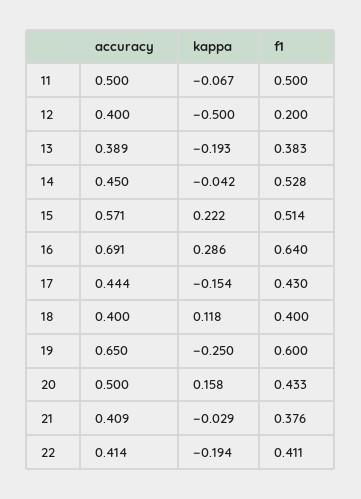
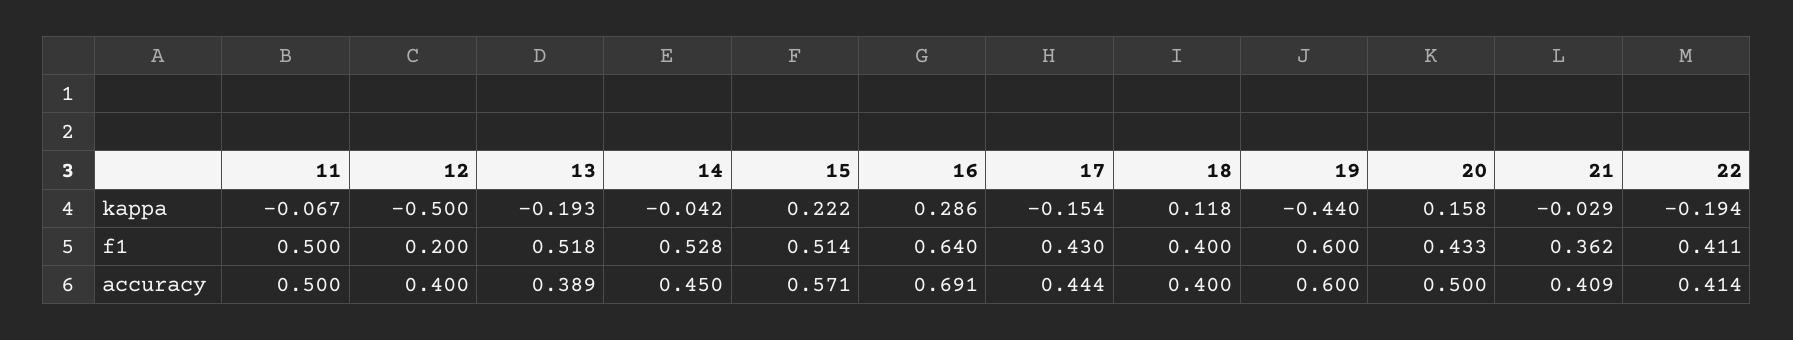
  {
    "accuracy": {
      "11": 0.5,
      "12": 0.4,
      "13": 0.389,
      "14": 0.45,
      "15": 0.571,
      "16": 0.691,
      "17": 0.444,
      "18": 0.4,
-     "19": 0.65,
+     "19": 0.6,
      "20": 0.5,
      "21": 0.409,
      "22": 0.414
    },
    "kappa": {
      "11": -0.067,
      "12": -0.5,
      "13": -0.193,
      "14": -0.042,
      "15": 0.222,
      "16": 0.286,
      "17": -0.154,
      "18": 0.118,
-     "19": -0.25,
+     "19": -0.44,
      "20": 0.158,
      "21": -0.029,
      "22": -0.194
    },
    "f1": {
      "11": 0.5,
      "12": 0.2,
-     "13": 0.383,
+     "13": 0.518,
      "14": 0.528,
      "15": 0.514,
      "16": 0.64,
      "17": 0.43,
      "18": 0.4,
      "19": 0.6,
      "20": 0.433,
-     "21": 0.376,
+     "21": 0.362,
      "22": 0.411
    }
  }

